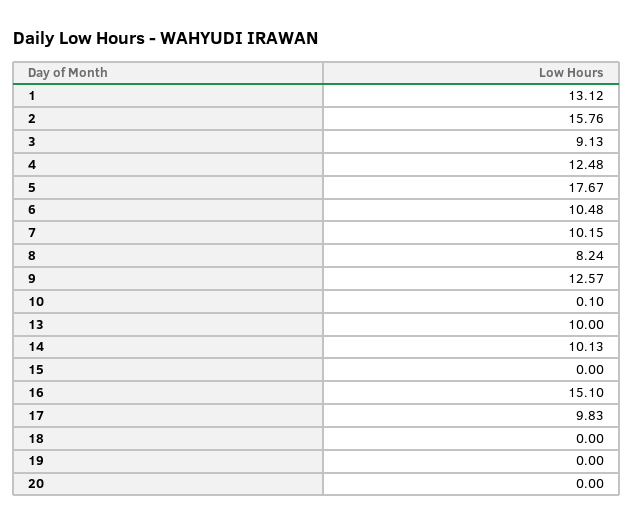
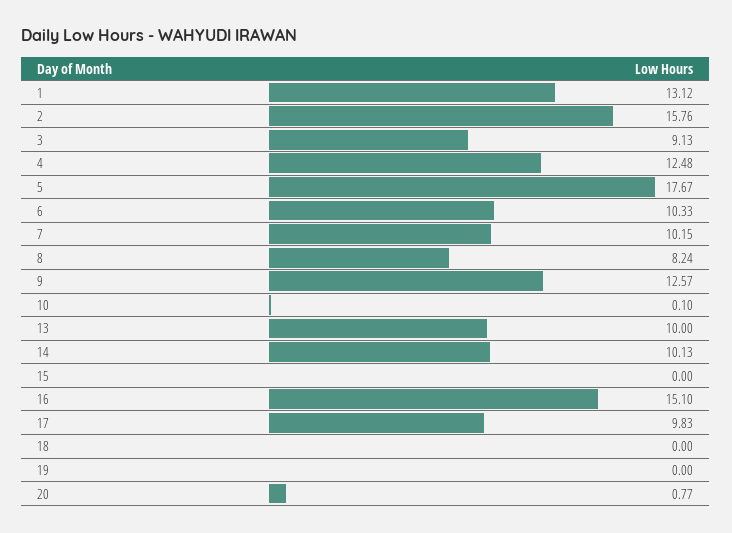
  {
    "1": 13.12,
    "2": 15.76,
    "3": 9.13,
    "4": 12.48,
    "5": 17.67,
-   "6": 10.48,
+   "6": 10.33,
    "7": 10.15,
    "8": 8.24,
    "9": 12.57,
    "10": 0.1,
    "13": 10,
    "14": 10.13,
    "15": 0,
    "16": 15.1,
    "17": 9.83,
    "18": 0,
    "19": 0,
-   "20": 0
+   "20": 0.77
  }

